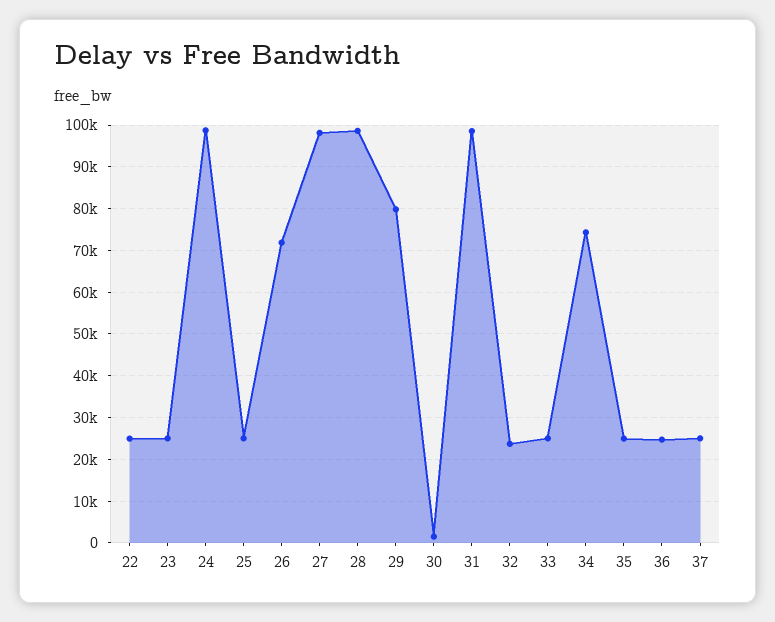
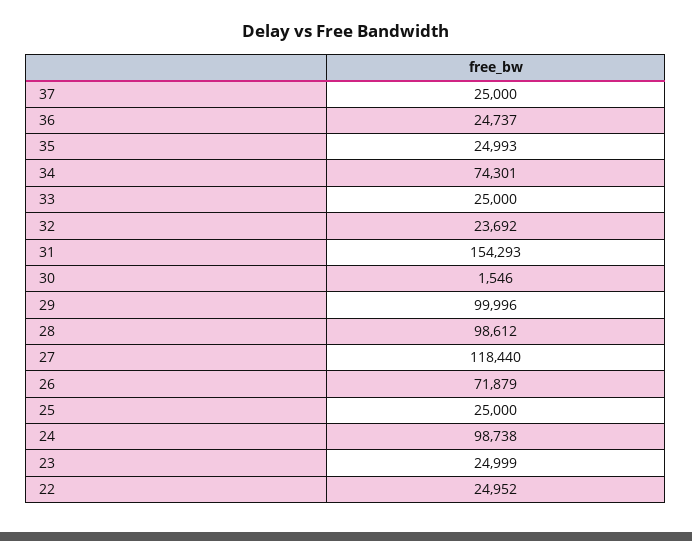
  {
    "22": 24952,
    "23": 24999,
    "24": 98738,
    "25": 25000,
    "26": 71879,
-   "27": 98000,
+   "27": 118440,
    "28": 98612,
-   "29": 80000,
+   "29": 99996,
    "30": 1546,
-   "31": 98000,
+   "31": 154293,
    "32": 23692,
    "33": 25000,
    "34": 74301,
    "35": 24993,
    "36": 24737,
    "37": 25000
  }

